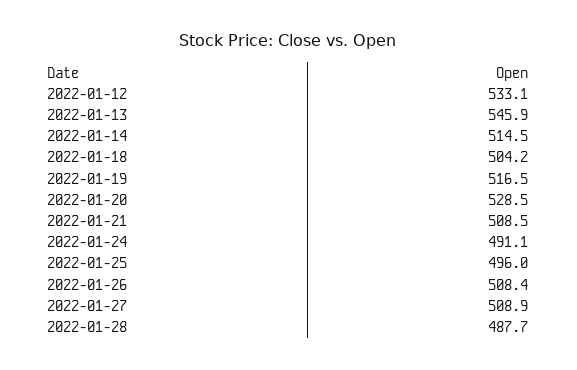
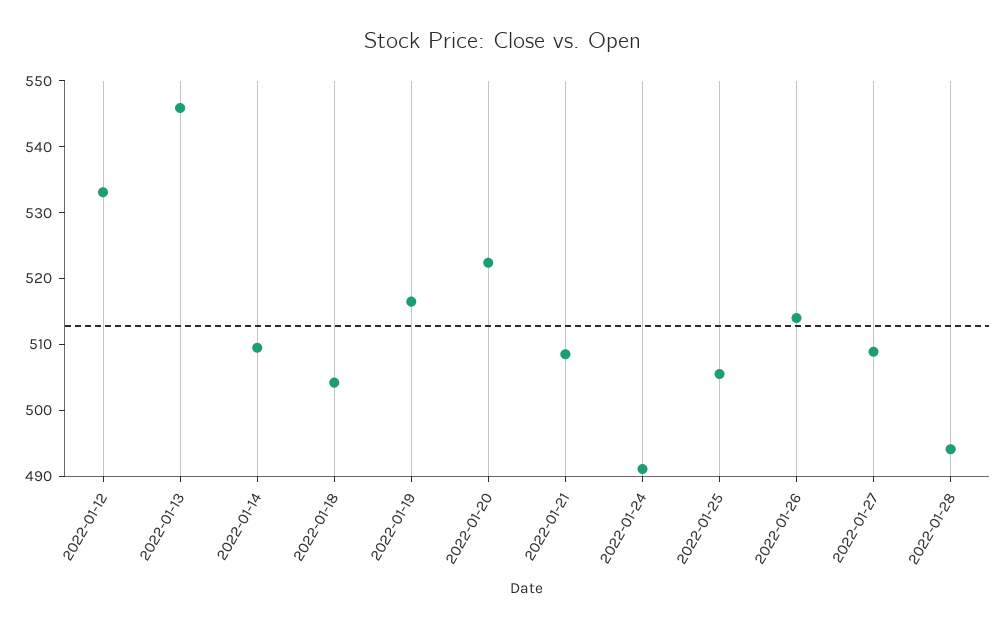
  {
    "2022-01-12": 533.1,
    "2022-01-13": 545.9,
-   "2022-01-14": 514.5,
+   "2022-01-14": 510,
    "2022-01-18": 504.2,
    "2022-01-19": 516.5,
-   "2022-01-20": 528.5,
+   "2022-01-20": 522,
    "2022-01-21": 508.5,
    "2022-01-24": 491.1,
-   "2022-01-25": 496,
+   "2022-01-25": 506,
-   "2022-01-26": 508.4,
+   "2022-01-26": 514,
    "2022-01-27": 508.9,
-   "2022-01-28": 487.7
+   "2022-01-28": 494
  }

